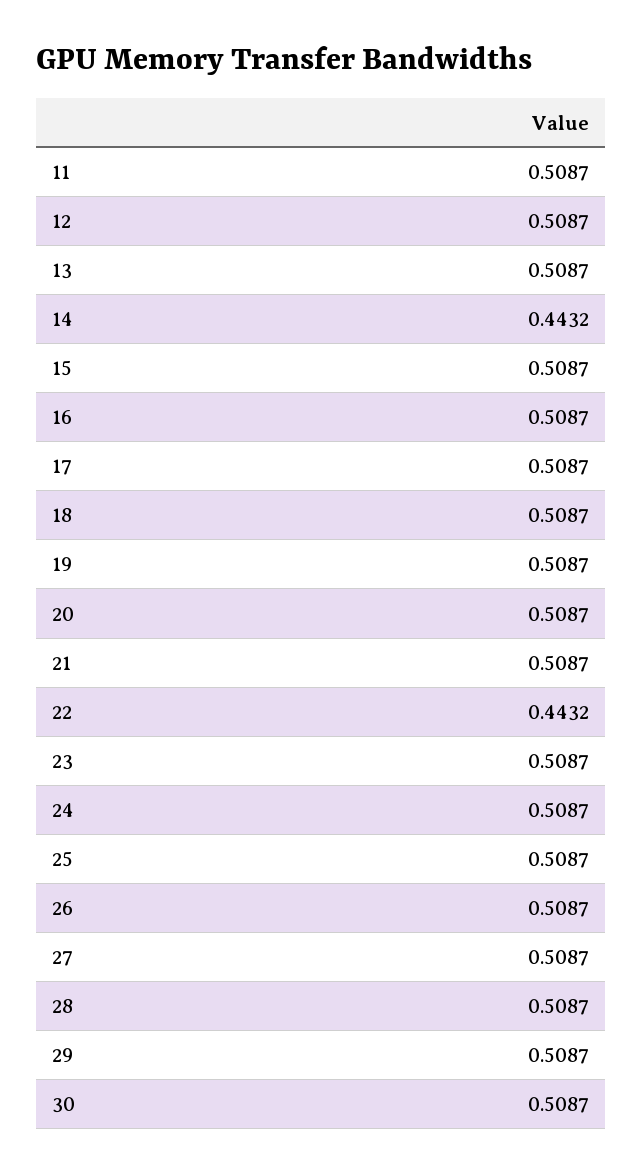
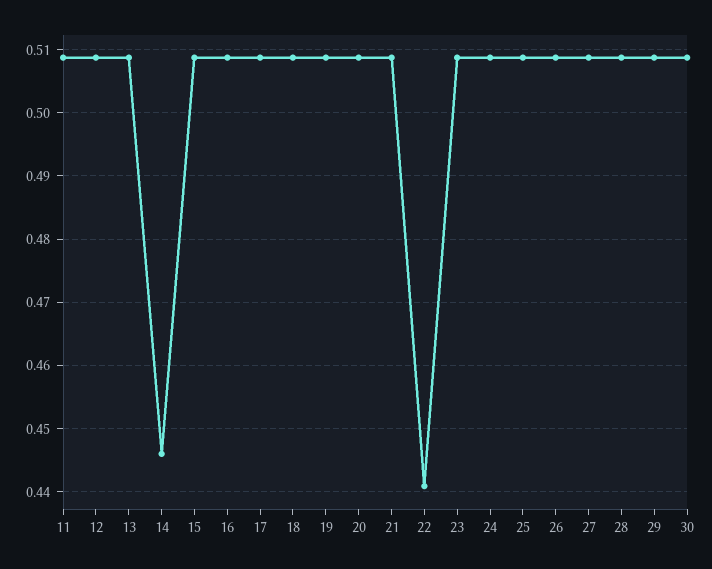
  {
    "11": 0.5087,
    "12": 0.5087,
    "13": 0.5087,
-   "14": 0.4432,
+   "14": 0.446,
    "15": 0.5087,
    "16": 0.5087,
    "17": 0.5087,
    "18": 0.5087,
    "19": 0.5087,
    "20": 0.5087,
    "21": 0.5087,
-   "22": 0.4432,
+   "22": 0.441,
    "23": 0.5087,
    "24": 0.5087,
    "25": 0.5087,
    "26": 0.5087,
    "27": 0.5087,
    "28": 0.5087,
    "29": 0.5087,
    "30": 0.5087
  }

